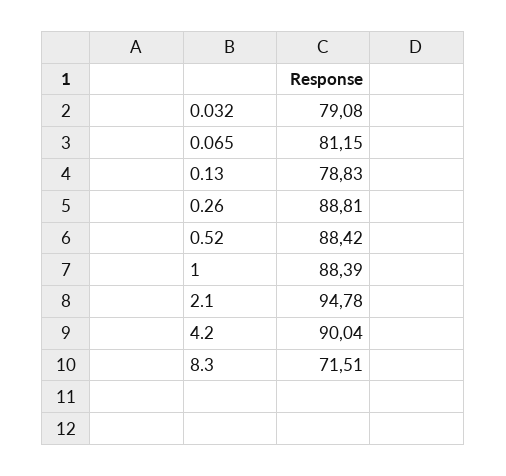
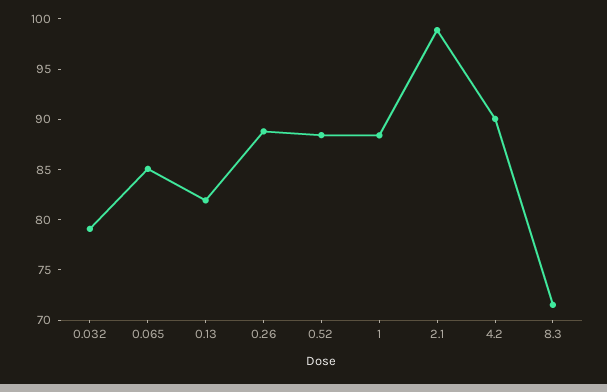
  {
    "0.032": 79.08,
-   "0.065": 81.15,
+   "0.065": 85,
-   "0.13": 78.83,
+   "0.13": 82,
    "0.26": 88.81,
    "0.52": 88.42,
    "1": 88.39,
-   "2.1": 94.78,
+   "2.1": 99,
    "4.2": 90.04,
    "8.3": 71.51
  }

